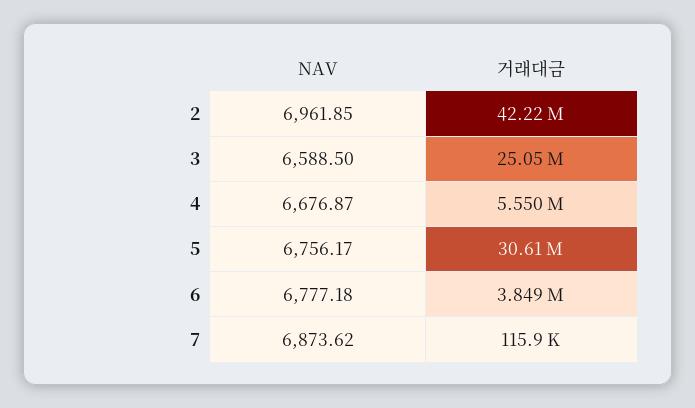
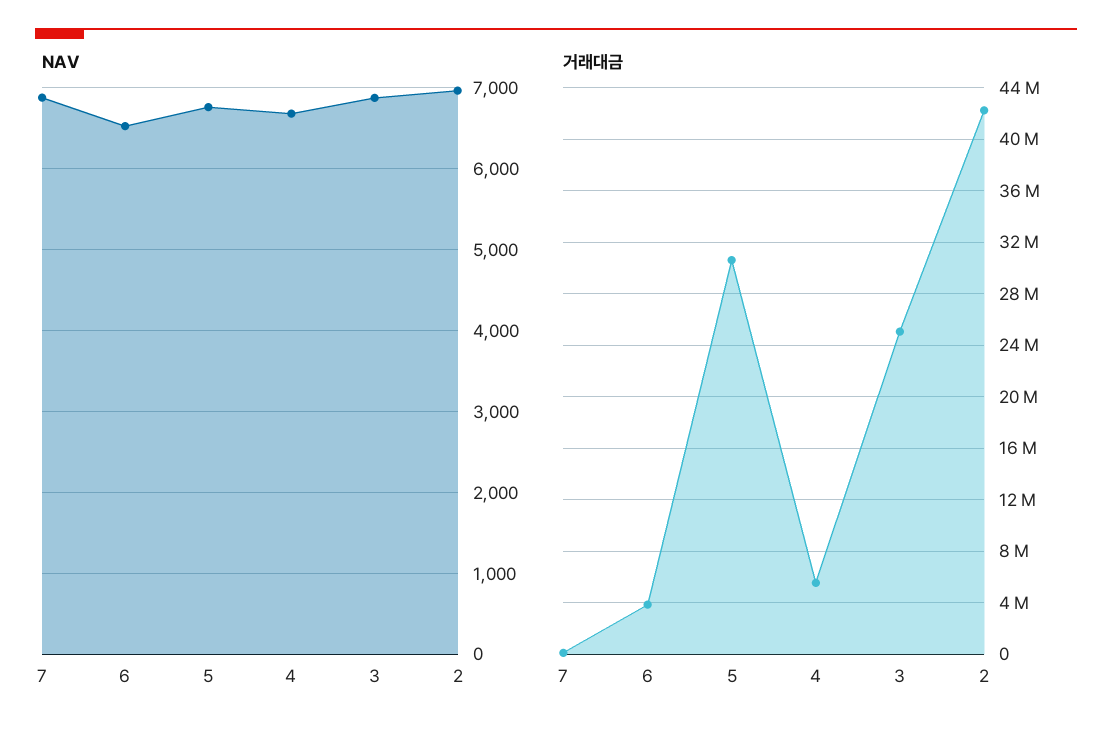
  {
    "NAV": {
      "2": 6961.85,
-     "3": 6588.5,
+     "3": 6900,
      "4": 6676.87,
      "5": 6756.17,
-     "6": 6777.18,
+     "6": 6500,
      "7": 6873.62
    },
    "거래대금": {
      "2": 42220000,
      "3": 25050000,
      "4": 5550000,
      "5": 30610000,
      "6": 3849000,
      "7": 115900
    }
  }

